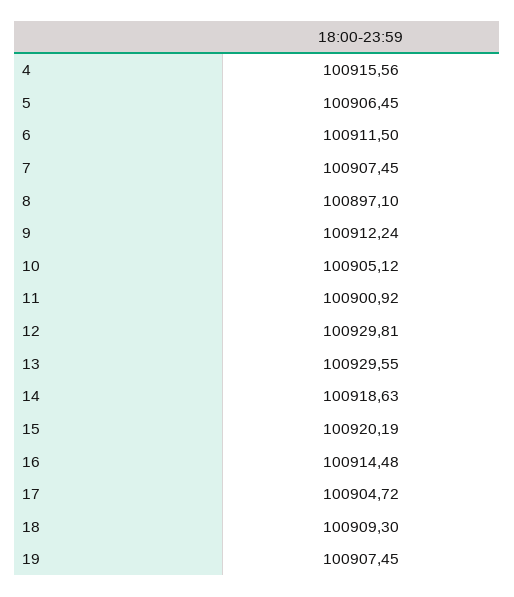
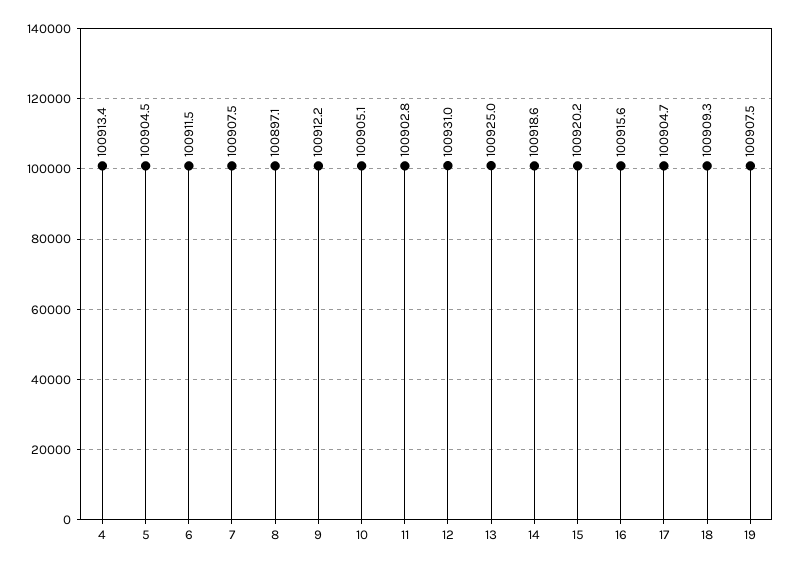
  {
-   "4": 100915.56,
+   "4": 100913.4,
-   "5": 100906.45,
+   "5": 100904.5,
    "6": 100911.5,
    "7": 100907.45,
    "8": 100897.1,
    "9": 100912.24,
    "10": 100905.12,
-   "11": 100900.92,
+   "11": 100902.8,
-   "12": 100929.81,
+   "12": 100931,
-   "13": 100929.55,
+   "13": 100925,
    "14": 100918.63,
    "15": 100920.19,
-   "16": 100914.48,
+   "16": 100915.6,
    "17": 100904.72,
    "18": 100909.3,
    "19": 100907.45
  }

